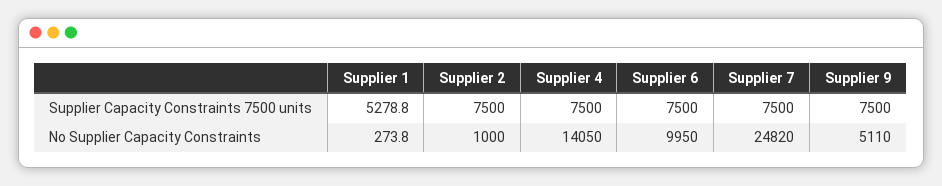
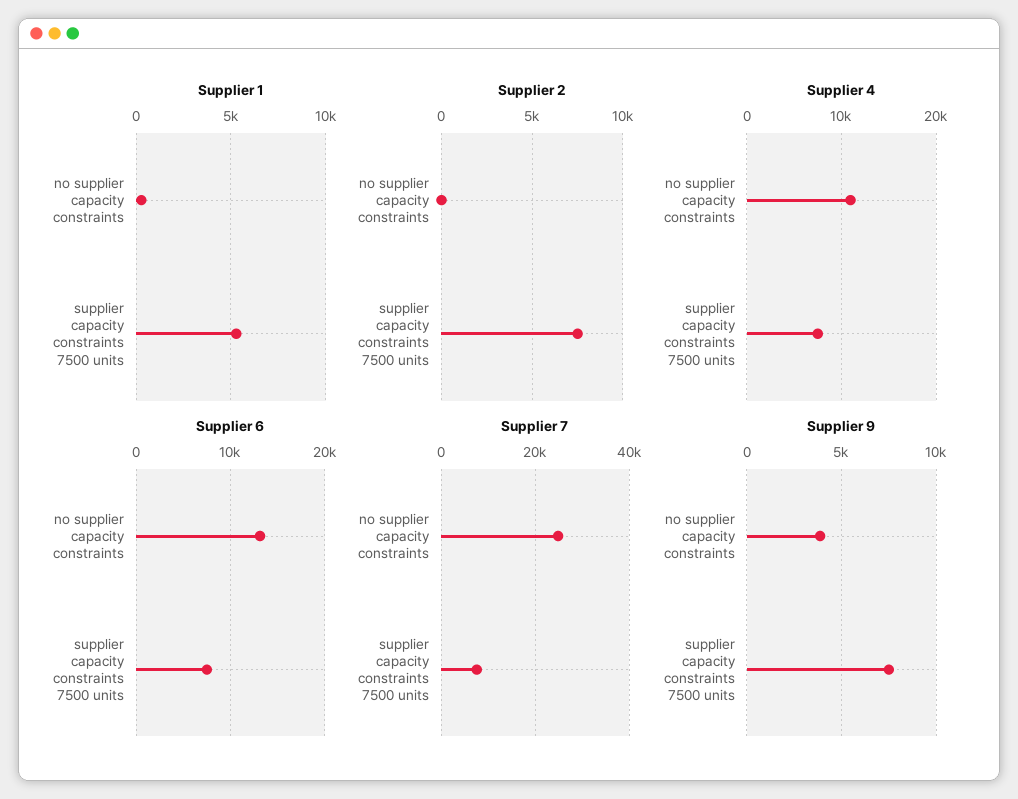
  {
    "Supplier 1": {
      "Supplier Capacity Constraints 7500 units": 5278.8,
      "No Supplier Capacity Constraints": 273.8
    },
    "Supplier 2": {
      "Supplier Capacity Constraints 7500 units": 7500,
-     "No Supplier Capacity Constraints": 1000
+     "No Supplier Capacity Constraints": 0
    },
    "Supplier 4": {
      "Supplier Capacity Constraints 7500 units": 7500,
-     "No Supplier Capacity Constraints": 14050
+     "No Supplier Capacity Constraints": 11000
    },
    "Supplier 6": {
      "Supplier Capacity Constraints 7500 units": 7500,
-     "No Supplier Capacity Constraints": 9950
+     "No Supplier Capacity Constraints": 13000
    },
    "Supplier 7": {
      "Supplier Capacity Constraints 7500 units": 7500,
      "No Supplier Capacity Constraints": 24820
    },
    "Supplier 9": {
      "Supplier Capacity Constraints 7500 units": 7500,
-     "No Supplier Capacity Constraints": 5110
+     "No Supplier Capacity Constraints": 4000
    }
  }

